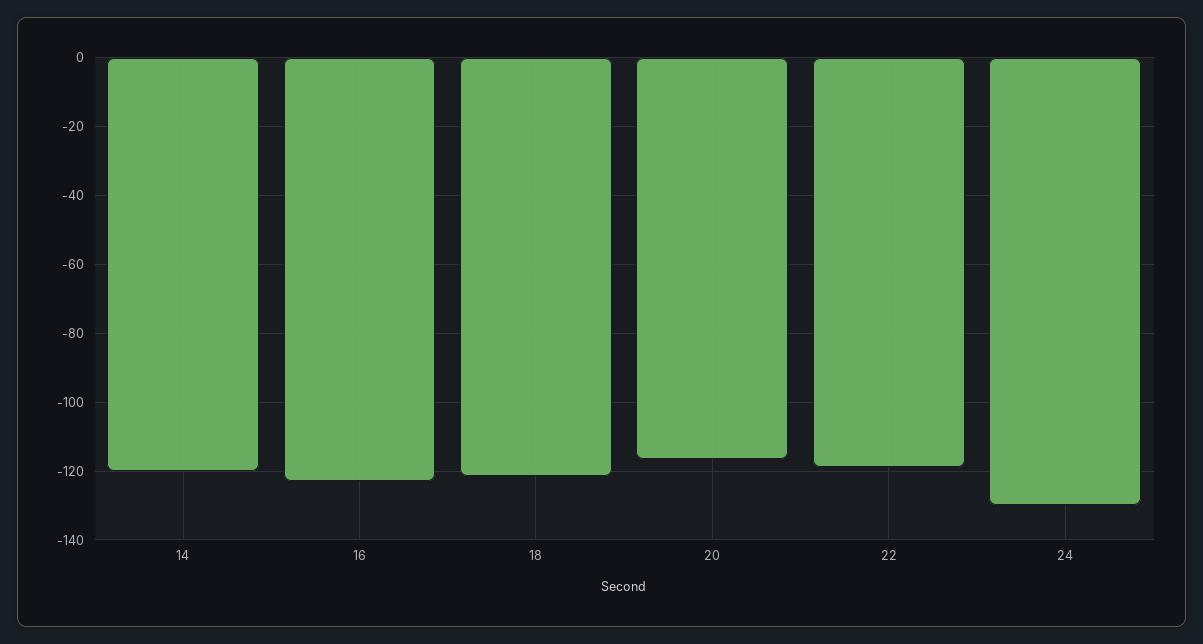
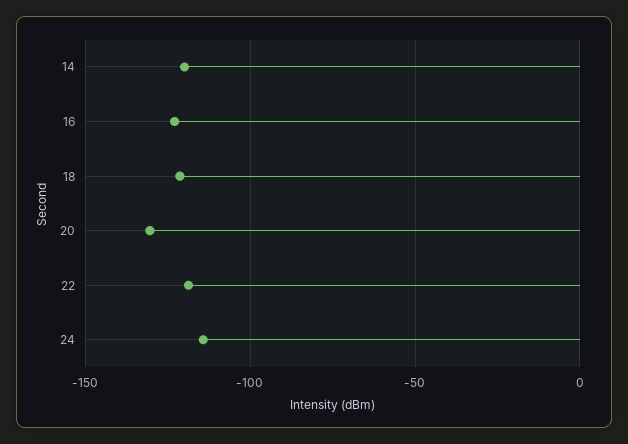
  {
    "14": -120,
    "16": -122,
    "18": -122,
-   "20": -116,
+   "20": -130,
    "22": -118,
-   "24": -130
+   "24": -115
  }

